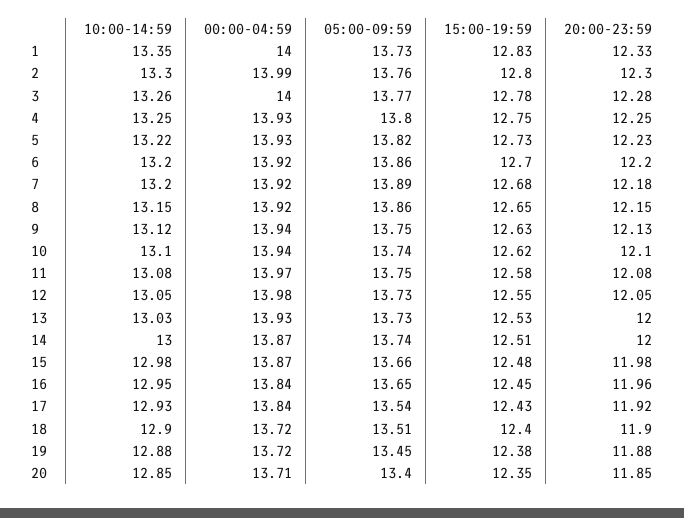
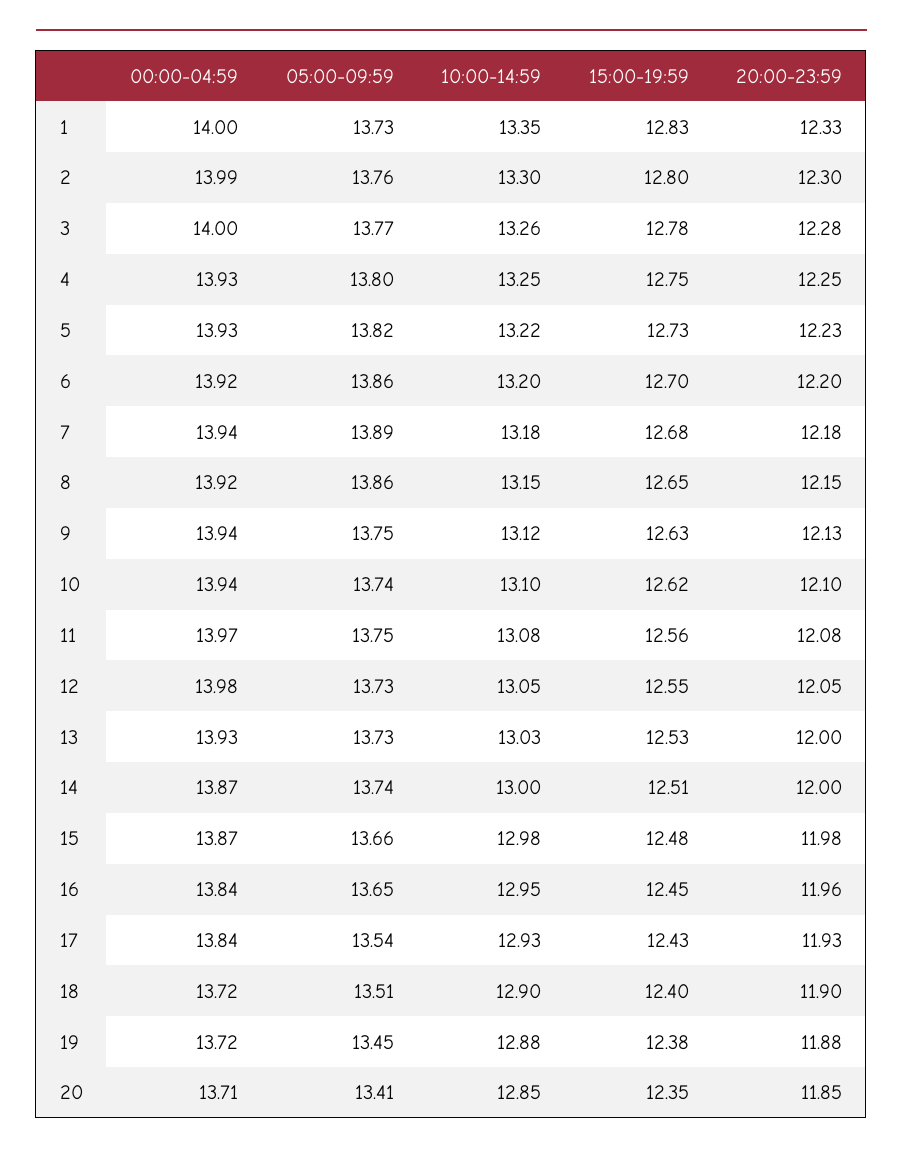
  {
    "10:00-14:59": {
      "1": 13.35,
      "2": 13.3,
      "3": 13.26,
      "4": 13.25,
      "5": 13.22,
      "6": 13.2,
-     "7": 13.2,
+     "7": 13.18,
      "8": 13.15,
      "9": 13.12,
      "10": 13.1,
      "11": 13.08,
      "12": 13.05,
      "13": 13.03,
      "14": 13,
      "15": 12.98,
      "16": 12.95,
      "17": 12.93,
      "18": 12.9,
      "19": 12.88,
      "20": 12.85
    },
    "00:00-04:59": {
      "1": 14,
      "2": 13.99,
      "3": 14,
      "4": 13.93,
      "5": 13.93,
      "6": 13.92,
-     "7": 13.92,
+     "7": 13.94,
      "8": 13.92,
      "9": 13.94,
      "10": 13.94,
      "11": 13.97,
      "12": 13.98,
      "13": 13.93,
      "14": 13.87,
      "15": 13.87,
      "16": 13.84,
      "17": 13.84,
      "18": 13.72,
      "19": 13.72,
      "20": 13.71
    },
    "05:00-09:59": {
      "1": 13.73,
      "2": 13.76,
      "3": 13.77,
      "4": 13.8,
      "5": 13.82,
      "6": 13.86,
      "7": 13.89,
      "8": 13.86,
      "9": 13.75,
      "10": 13.74,
      "11": 13.75,
      "12": 13.73,
      "13": 13.73,
      "14": 13.74,
      "15": 13.66,
      "16": 13.65,
      "17": 13.54,
      "18": 13.51,
      "19": 13.45,
-     "20": 13.4
+     "20": 13.41
    },
    "15:00-19:59": {
      "1": 12.83,
      "2": 12.8,
      "3": 12.78,
      "4": 12.75,
      "5": 12.73,
      "6": 12.7,
      "7": 12.68,
      "8": 12.65,
      "9": 12.63,
      "10": 12.62,
-     "11": 12.58,
+     "11": 12.56,
      "12": 12.55,
      "13": 12.53,
      "14": 12.51,
      "15": 12.48,
      "16": 12.45,
      "17": 12.43,
      "18": 12.4,
      "19": 12.38,
      "20": 12.35
    },
    "20:00-23:59": {
      "1": 12.33,
      "2": 12.3,
      "3": 12.28,
      "4": 12.25,
      "5": 12.23,
      "6": 12.2,
      "7": 12.18,
      "8": 12.15,
      "9": 12.13,
      "10": 12.1,
      "11": 12.08,
      "12": 12.05,
      "13": 12,
      "14": 12,
      "15": 11.98,
      "16": 11.96,
-     "17": 11.92,
+     "17": 11.93,
      "18": 11.9,
      "19": 11.88,
      "20": 11.85
    }
  }

